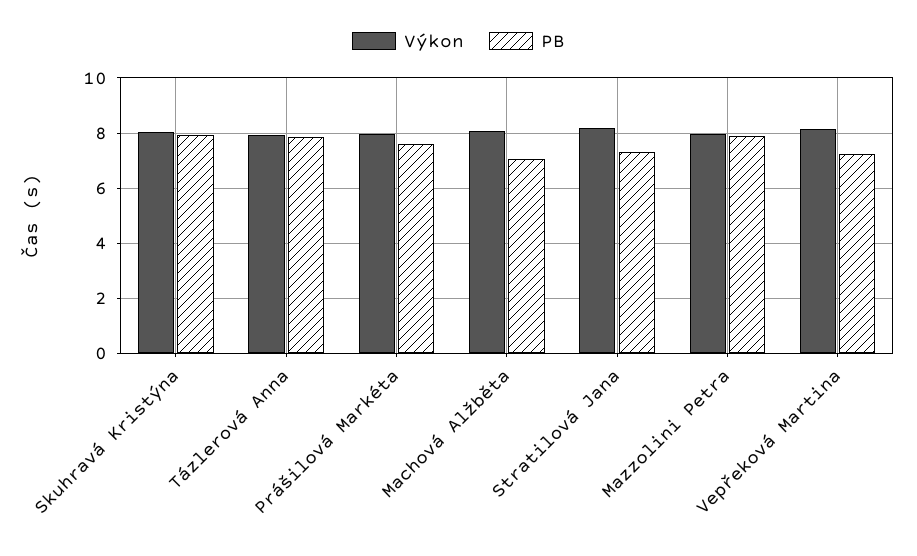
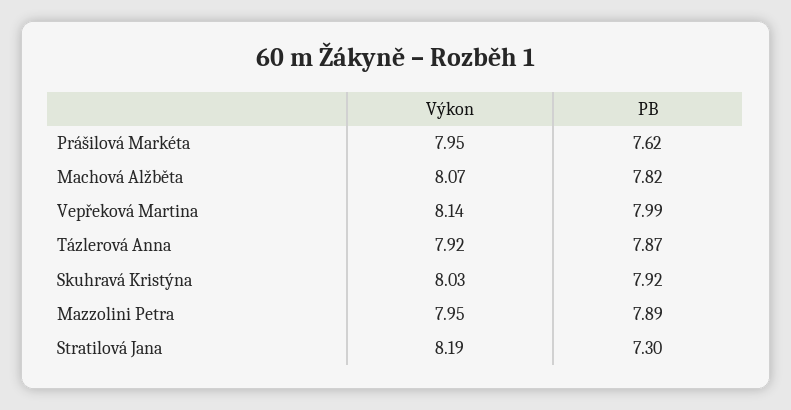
  {
    "Výkon": {
      "Skuhravá Kristýna": 8.03,
      "Tázlerová Anna": 7.92,
      "Prášilová Markéta": 7.95,
      "Machová Alžběta": 8.07,
      "Stratilová Jana": 8.19,
      "Mazzolini Petra": 7.95,
      "Vepřeková Martina": 8.14
    },
    "PB": {
      "Skuhravá Kristýna": 7.92,
      "Tázlerová Anna": 7.87,
      "Prášilová Markéta": 7.62,
-     "Machová Alžběta": 7,
+     "Machová Alžběta": 7.82,
      "Stratilová Jana": 7.3,
      "Mazzolini Petra": 7.89,
-     "Vepřeková Martina": 7.25
+     "Vepřeková Martina": 7.99
    }
  }

